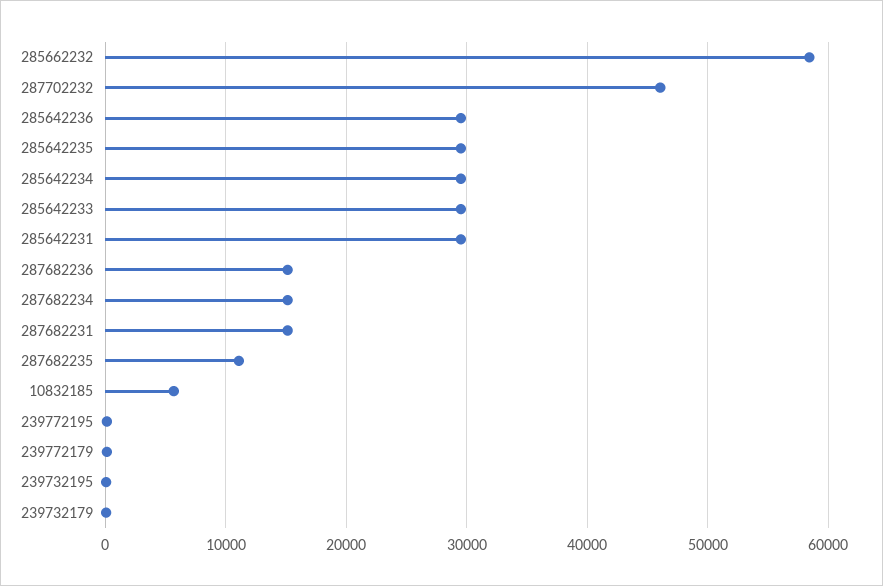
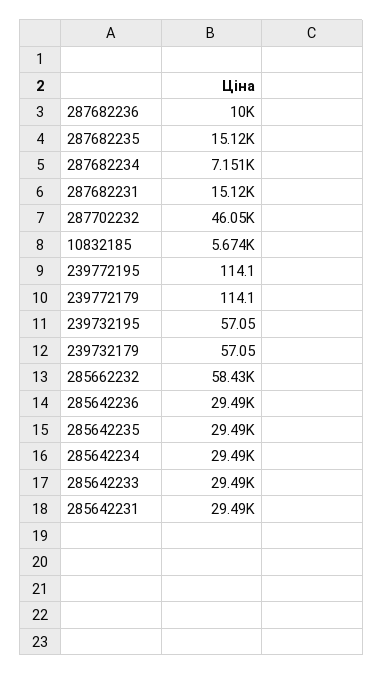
  {
    "285662232": 58430,
    "287702232": 46050,
    "285642236": 29490,
    "285642235": 29490,
    "285642234": 29490,
    "285642233": 29490,
    "285642231": 29490,
-   "287682236": 15000,
+   "287682236": 10000,
-   "287682234": 15000,
+   "287682234": 7151,
    "287682231": 15120,
-   "287682235": 11000,
+   "287682235": 15120,
    "10832185": 5674,
    "239772195": 114.1,
    "239772179": 114.1,
    "239732195": 57.05,
    "239732179": 57.05
  }

